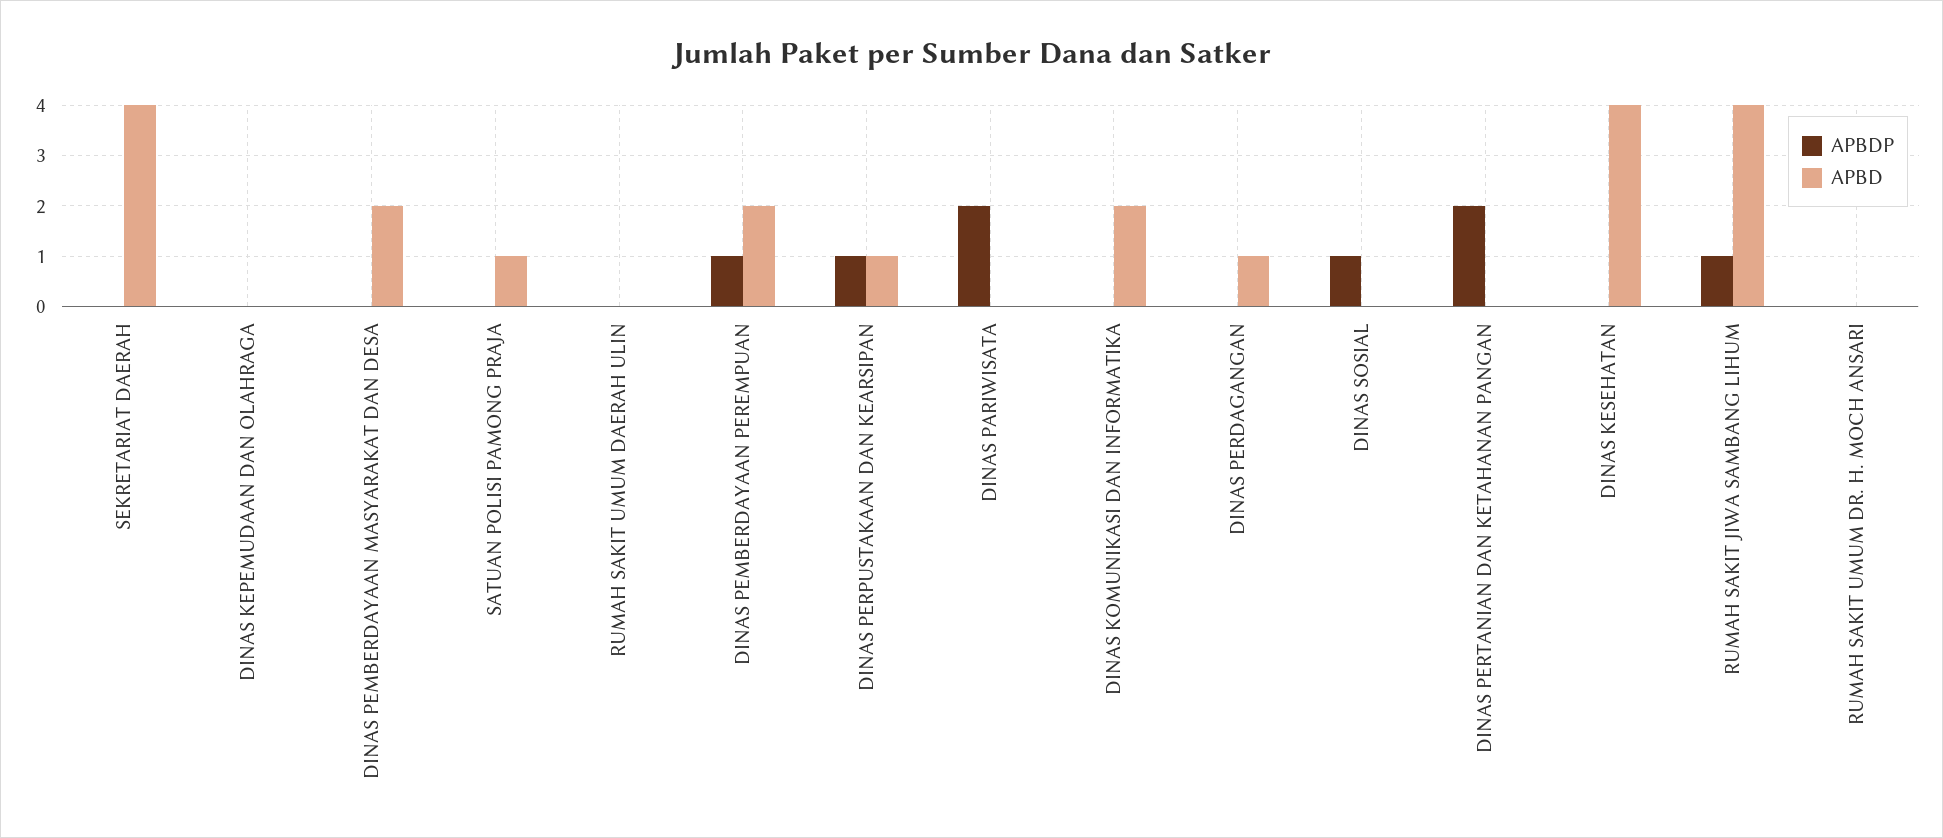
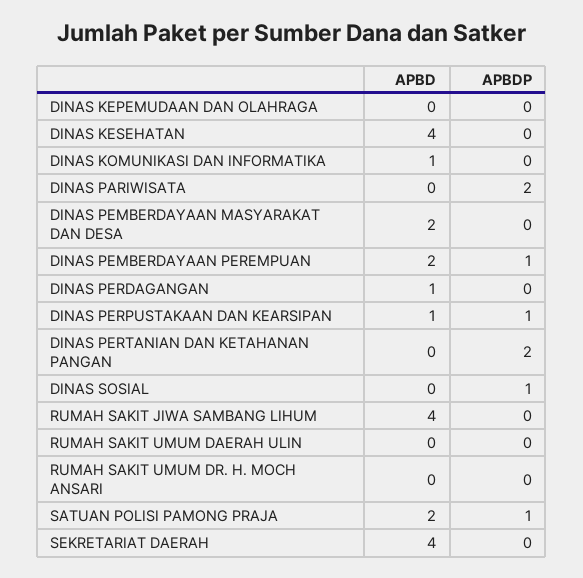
  {
    "APBDP": {
      "SEKRETARIAT DAERAH": 0,
      "DINAS KEPEMUDAAN DAN OLAHRAGA": 0,
      "DINAS PEMBERDAYAAN MASYARAKAT DAN DESA": 0,
-     "SATUAN POLISI PAMONG PRAJA": 0,
+     "SATUAN POLISI PAMONG PRAJA": 1,
      "RUMAH SAKIT UMUM DAERAH ULIN": 0,
      "DINAS PEMBERDAYAAN PEREMPUAN": 1,
      "DINAS PERPUSTAKAAN DAN KEARSIPAN": 1,
      "DINAS PARIWISATA": 2,
      "DINAS KOMUNIKASI DAN INFORMATIKA": 0,
      "DINAS PERDAGANGAN": 0,
      "DINAS SOSIAL": 1,
      "DINAS PERTANIAN DAN KETAHANAN PANGAN": 2,
      "DINAS KESEHATAN": 0,
-     "RUMAH SAKIT JIWA SAMBANG LIHUM": 1,
+     "RUMAH SAKIT JIWA SAMBANG LIHUM": 0,
      "RUMAH SAKIT UMUM DR. H. MOCH ANSARI": 0
    },
    "APBD": {
      "SEKRETARIAT DAERAH": 4,
      "DINAS KEPEMUDAAN DAN OLAHRAGA": 0,
      "DINAS PEMBERDAYAAN MASYARAKAT DAN DESA": 2,
-     "SATUAN POLISI PAMONG PRAJA": 1,
+     "SATUAN POLISI PAMONG PRAJA": 2,
      "RUMAH SAKIT UMUM DAERAH ULIN": 0,
      "DINAS PEMBERDAYAAN PEREMPUAN": 2,
      "DINAS PERPUSTAKAAN DAN KEARSIPAN": 1,
      "DINAS PARIWISATA": 0,
-     "DINAS KOMUNIKASI DAN INFORMATIKA": 2,
+     "DINAS KOMUNIKASI DAN INFORMATIKA": 1,
      "DINAS PERDAGANGAN": 1,
      "DINAS SOSIAL": 0,
      "DINAS PERTANIAN DAN KETAHANAN PANGAN": 0,
      "DINAS KESEHATAN": 4,
      "RUMAH SAKIT JIWA SAMBANG LIHUM": 4,
      "RUMAH SAKIT UMUM DR. H. MOCH ANSARI": 0
    }
  }

